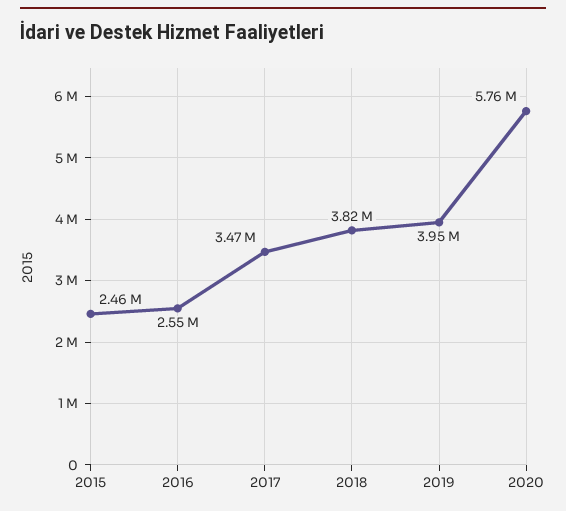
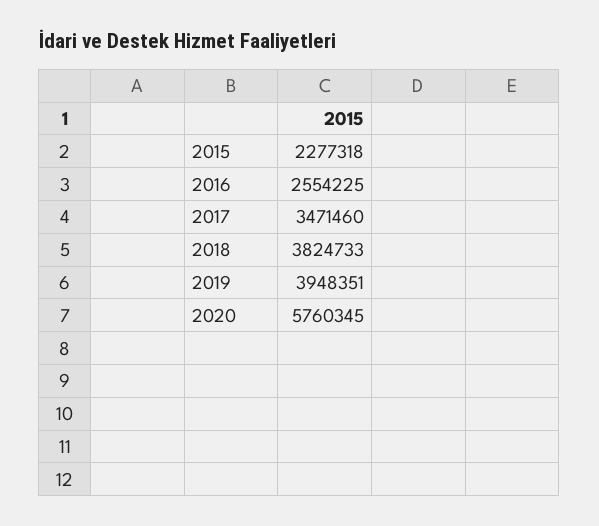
  {
-   "2015": 2460000,
+   "2015": 2277318,
    "2016": 2554225,
    "2017": 3471460,
    "2018": 3824733,
    "2019": 3948351,
    "2020": 5760345
  }

